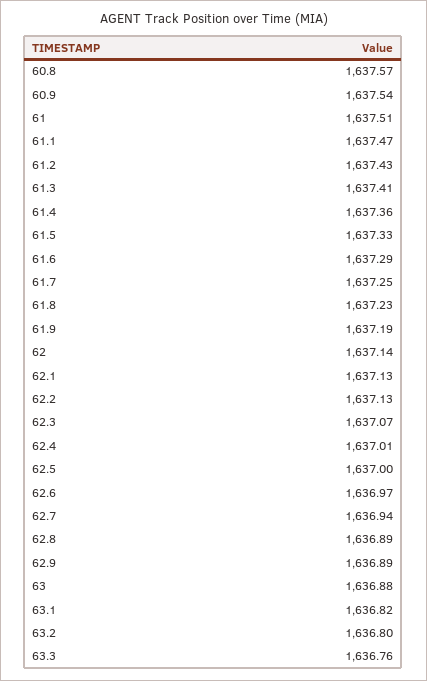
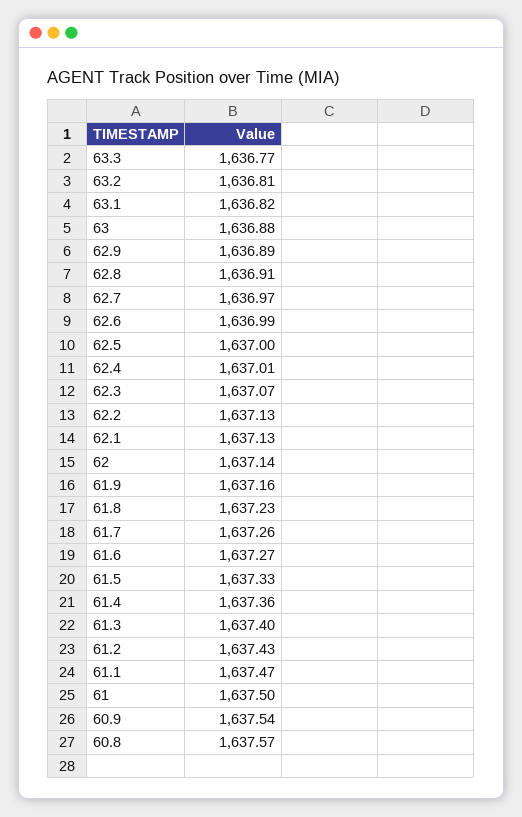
  {
    "60.8": 1637.57,
    "60.9": 1637.54,
-   "61": 1637.51,
+   "61": 1637.5,
    "61.1": 1637.47,
    "61.2": 1637.43,
-   "61.3": 1637.41,
+   "61.3": 1637.4,
    "61.4": 1637.36,
    "61.5": 1637.33,
-   "61.6": 1637.29,
+   "61.6": 1637.27,
-   "61.7": 1637.25,
+   "61.7": 1637.26,
    "61.8": 1637.23,
-   "61.9": 1637.19,
+   "61.9": 1637.16,
    "62": 1637.14,
    "62.1": 1637.13,
    "62.2": 1637.13,
    "62.3": 1637.07,
    "62.4": 1637.01,
    "62.5": 1637,
-   "62.6": 1636.97,
+   "62.6": 1636.99,
-   "62.7": 1636.94,
+   "62.7": 1636.97,
-   "62.8": 1636.89,
+   "62.8": 1636.91,
    "62.9": 1636.89,
    "63": 1636.88,
    "63.1": 1636.82,
-   "63.2": 1636.8,
+   "63.2": 1636.81,
-   "63.3": 1636.76
+   "63.3": 1636.77
  }

